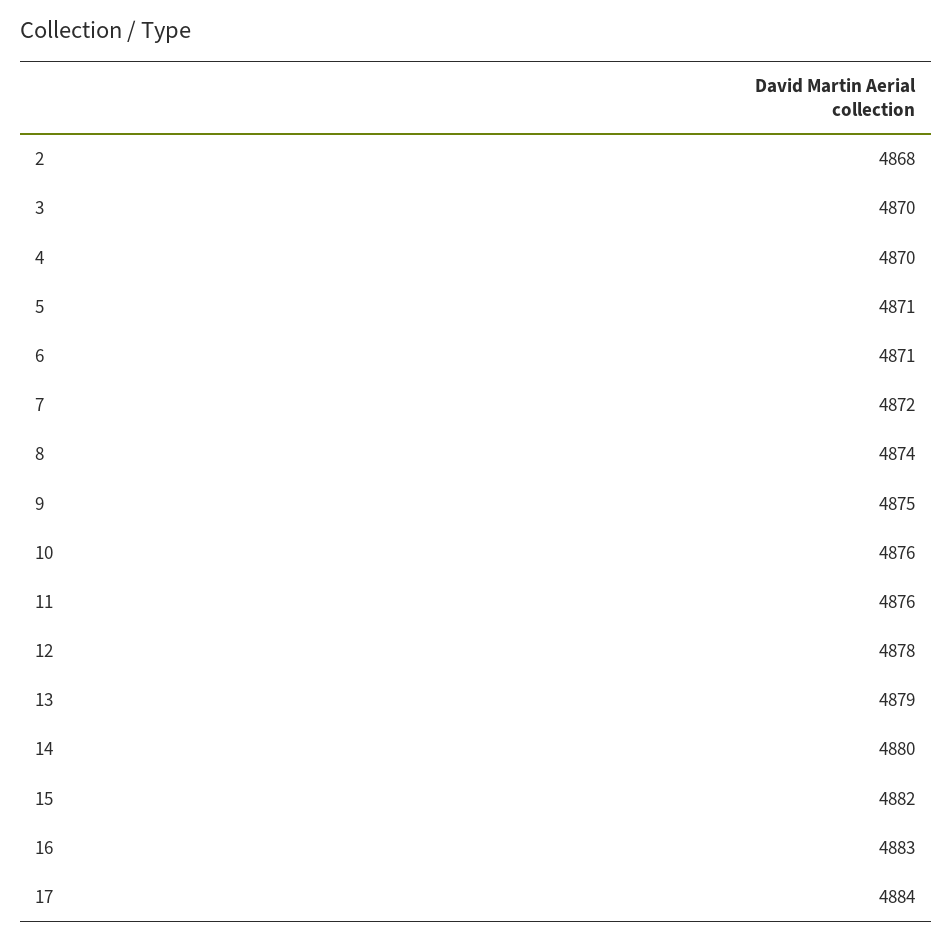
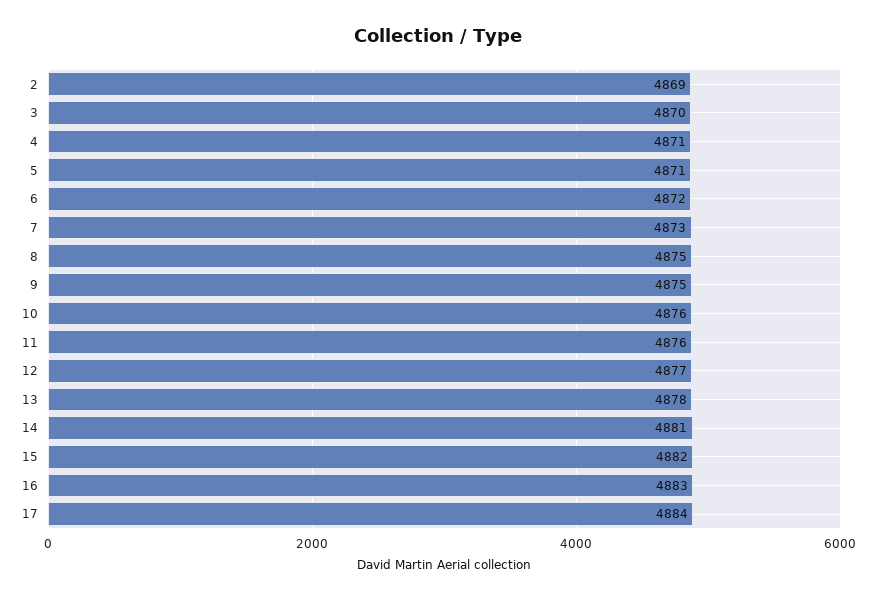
  {
-   "2": 4868,
+   "2": 4869,
    "3": 4870,
-   "4": 4870,
+   "4": 4871,
    "5": 4871,
-   "6": 4871,
+   "6": 4872,
-   "7": 4872,
+   "7": 4873,
-   "8": 4874,
+   "8": 4875,
    "9": 4875,
    "10": 4876,
    "11": 4876,
-   "12": 4878,
+   "12": 4877,
-   "13": 4879,
+   "13": 4878,
-   "14": 4880,
+   "14": 4881,
    "15": 4882,
    "16": 4883,
    "17": 4884
  }

